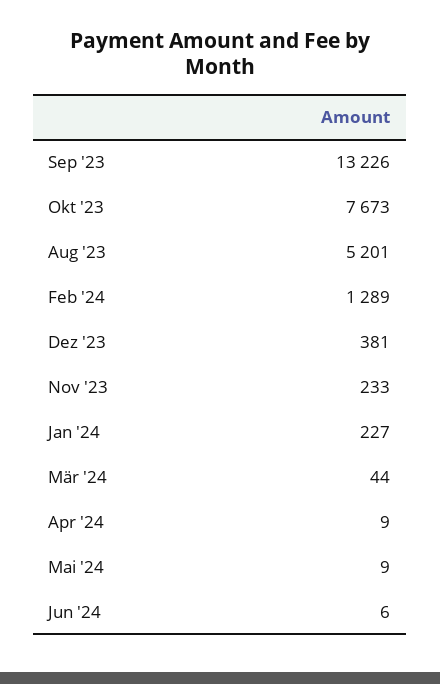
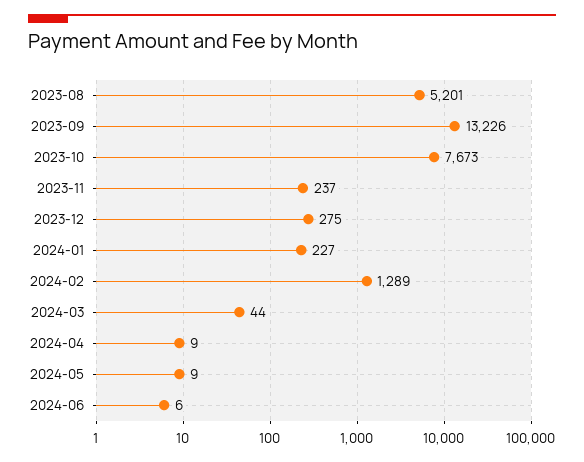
  {
    "Sep '23": 13226,
    "Okt '23": 7673,
    "Aug '23": 5201,
    "Feb '24": 1289,
-   "Dez '23": 381,
+   "Dez '23": 275,
-   "Nov '23": 233,
+   "Nov '23": 237,
    "Jan '24": 227,
    "Mär '24": 44,
    "Apr '24": 9,
    "Mai '24": 9,
    "Jun '24": 6
  }

